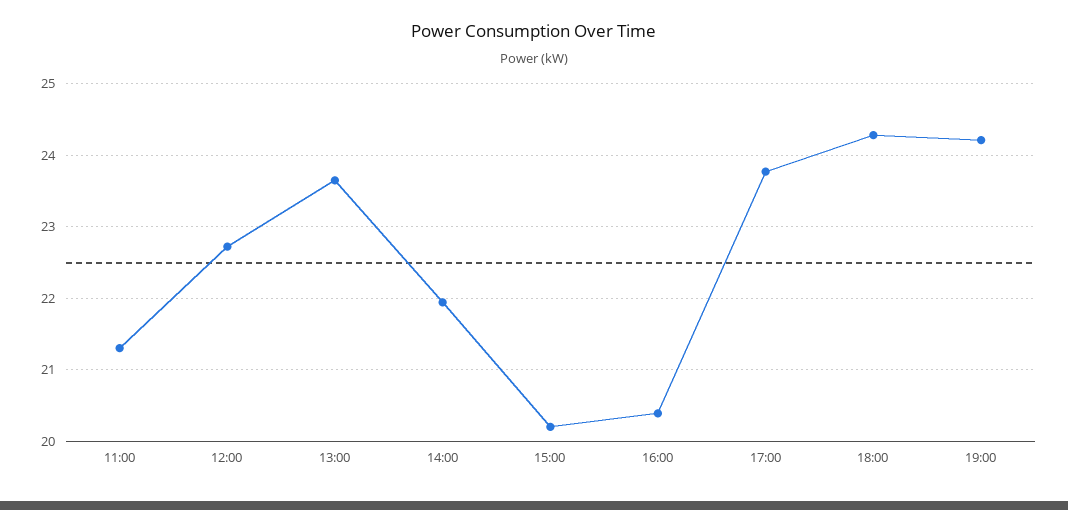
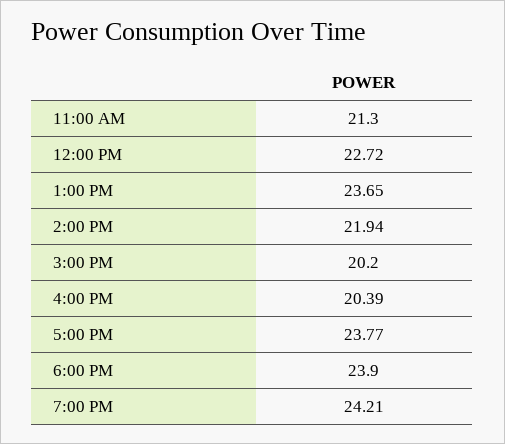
  {
    "11:00": 21.3,
    "12:00": 22.72,
    "13:00": 23.65,
    "14:00": 21.94,
    "15:00": 20.2,
    "16:00": 20.39,
    "17:00": 23.77,
-   "18:00": 24.3,
+   "18:00": 23.9,
    "19:00": 24.21
  }

